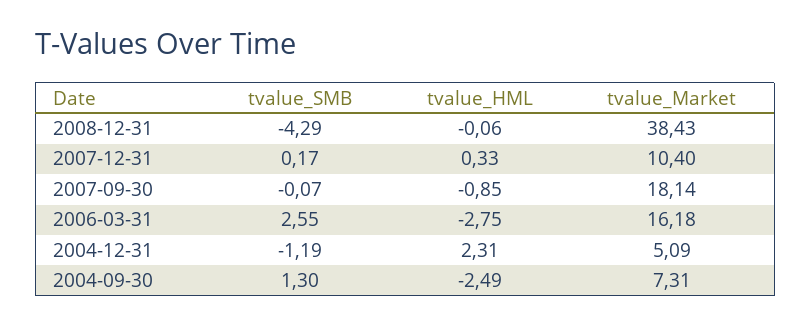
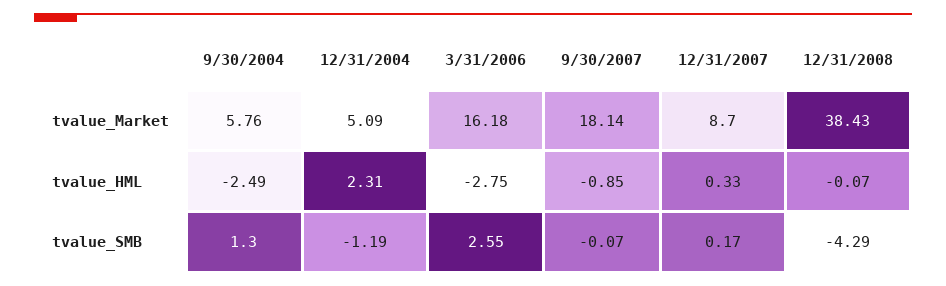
  {
    "tvalue_SMB": {
      "2008-12-31": -4.29,
      "2007-12-31": 0.17,
      "2007-09-30": -0.07,
      "2006-03-31": 2.55,
      "2004-12-31": -1.19,
      "2004-09-30": 1.3
    },
    "tvalue_HML": {
-     "2008-12-31": -0.06,
+     "2008-12-31": -0.07,
      "2007-12-31": 0.33,
      "2007-09-30": -0.85,
      "2006-03-31": -2.75,
      "2004-12-31": 2.31,
      "2004-09-30": -2.49
    },
    "tvalue_Market": {
      "2008-12-31": 38.43,
-     "2007-12-31": 10.4,
+     "2007-12-31": 8.7,
      "2007-09-30": 18.14,
      "2006-03-31": 16.18,
      "2004-12-31": 5.09,
-     "2004-09-30": 7.31
+     "2004-09-30": 5.76
    }
  }

